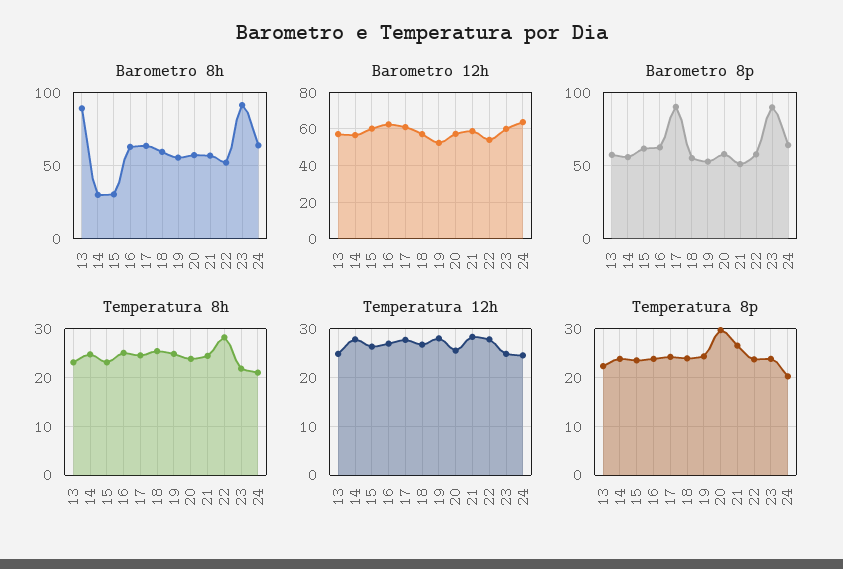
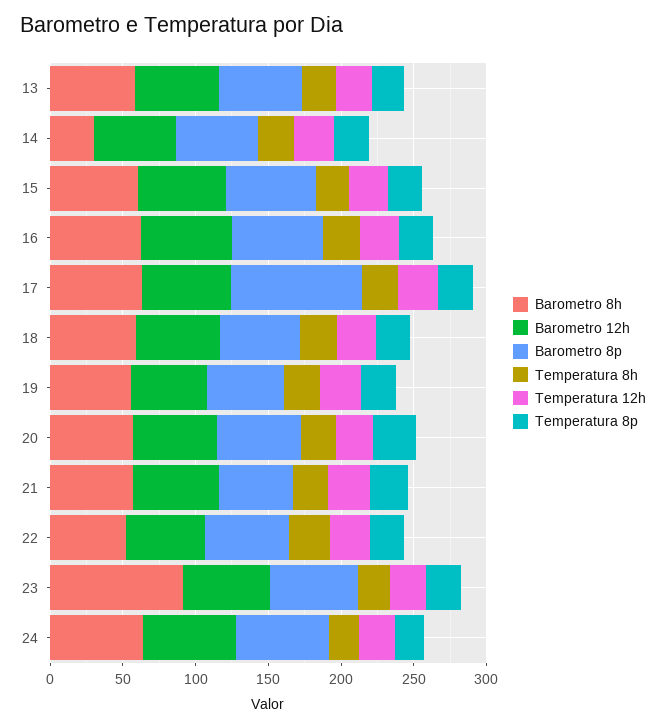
  {
    "Barometro 8h": {
-     "13": 90,
+     "13": 60,
      "14": 30,
-     "15": 30,
+     "15": 60,
      "16": 65,
      "17": 65,
      "18": 60,
      "19": 55,
      "20": 55,
      "21": 55,
      "22": 50,
      "23": 90,
      "24": 65
    },
    "Barometro 12h": {
      "13": 55,
      "14": 55,
      "15": 60,
      "16": 65,
      "17": 60,
      "18": 55,
      "19": 50,
      "20": 55,
      "21": 60,
      "22": 55,
      "23": 60,
      "24": 65
    },
    "Barometro 8p": {
      "13": 55,
      "14": 55,
      "15": 60,
      "16": 65,
      "17": 90,
      "18": 55,
      "19": 55,
      "20": 60,
      "21": 50,
      "22": 60,
-     "23": 90,
+     "23": 60,
      "24": 65
    },
    "Temperatura 8h": {
      "13": 24,
      "14": 24,
      "15": 24,
      "16": 26,
      "17": 24,
      "18": 26,
      "19": 24,
      "20": 24,
      "21": 24,
      "22": 28,
      "23": 22,
      "24": 22
    },
    "Temperatura 12h": {
      "13": 24,
      "14": 28,
      "15": 26,
      "16": 26,
      "17": 28,
      "18": 26,
      "19": 28,
      "20": 26,
      "21": 28,
      "22": 28,
      "23": 24,
      "24": 24
    },
    "Temperatura 8p": {
      "13": 22,
      "14": 24,
      "15": 24,
      "16": 24,
      "17": 24,
      "18": 24,
      "19": 24,
      "20": 30,
      "21": 26,
      "22": 24,
      "23": 24,
      "24": 20
    }
  }

